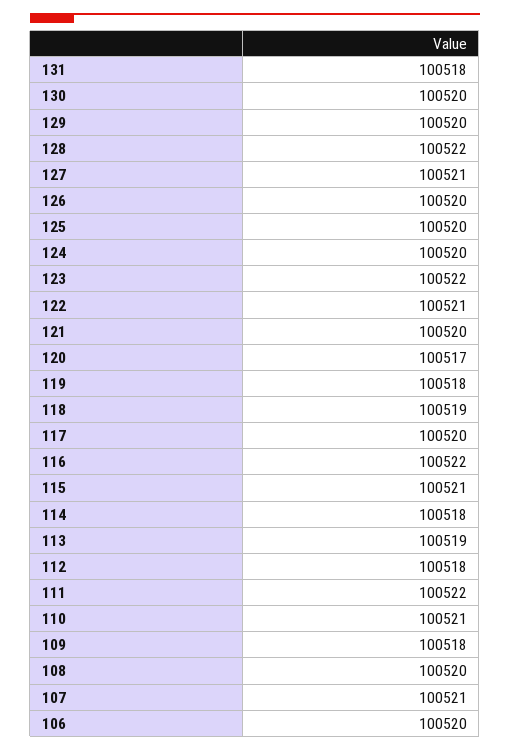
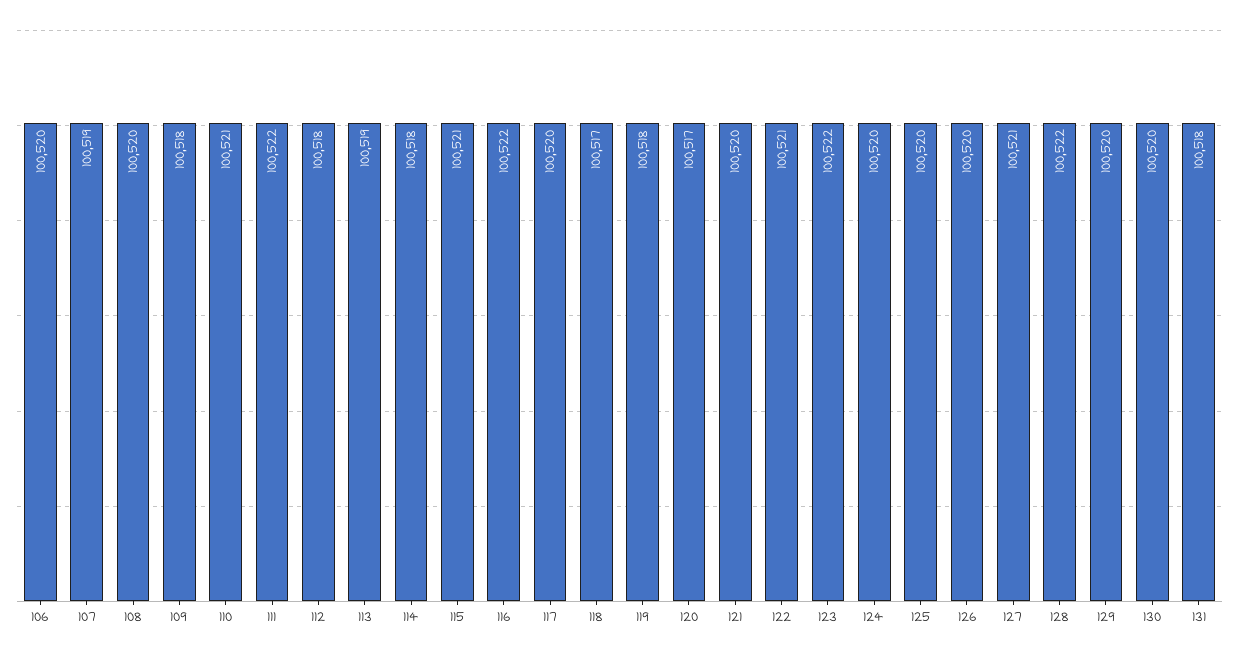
  {
    "131": 100518,
    "130": 100520,
    "129": 100520,
    "128": 100522,
    "127": 100521,
    "126": 100520,
    "125": 100520,
    "124": 100520,
    "123": 100522,
    "122": 100521,
    "121": 100520,
    "120": 100517,
    "119": 100518,
-   "118": 100519,
+   "118": 100517,
    "117": 100520,
    "116": 100522,
    "115": 100521,
    "114": 100518,
    "113": 100519,
    "112": 100518,
    "111": 100522,
    "110": 100521,
    "109": 100518,
    "108": 100520,
-   "107": 100521,
+   "107": 100519,
    "106": 100520
  }

